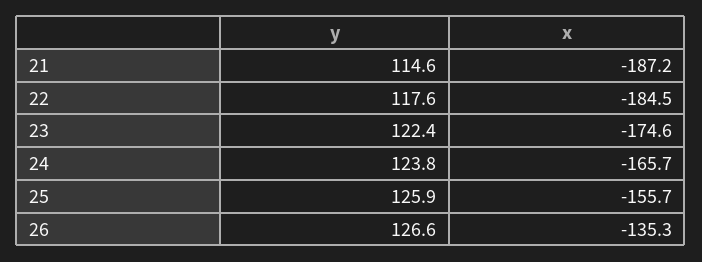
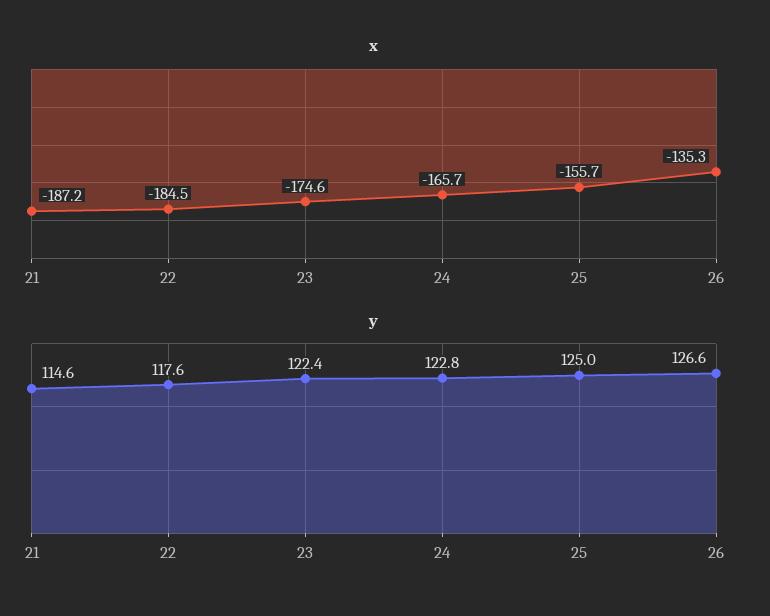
  {
    "y": {
      "21": 114.6,
      "22": 117.6,
      "23": 122.4,
-     "24": 123.8,
+     "24": 122.8,
-     "25": 125.9,
+     "25": 125,
      "26": 126.6
    },
    "x": {
      "21": -187.2,
      "22": -184.5,
      "23": -174.6,
      "24": -165.7,
      "25": -155.7,
      "26": -135.3
    }
  }

